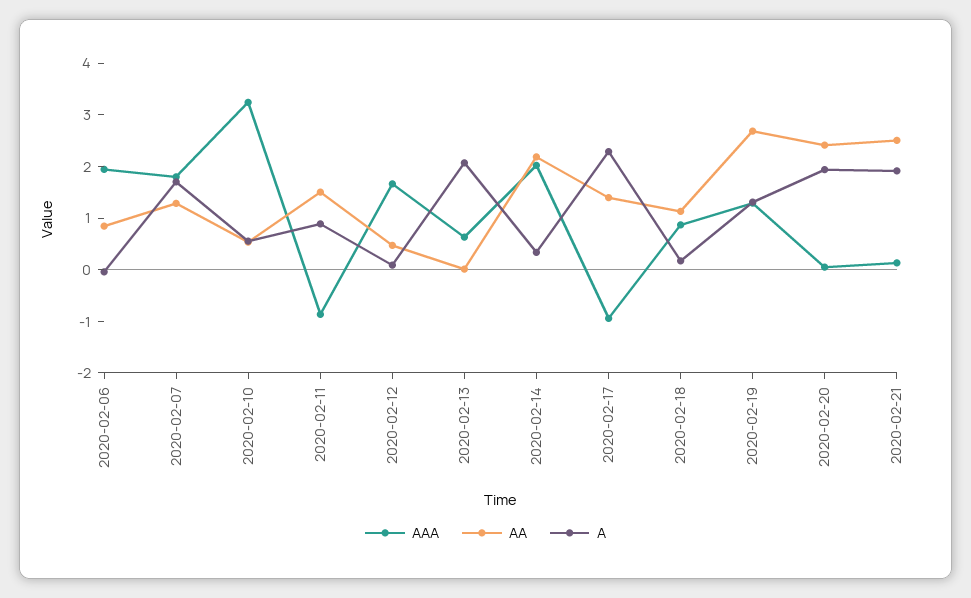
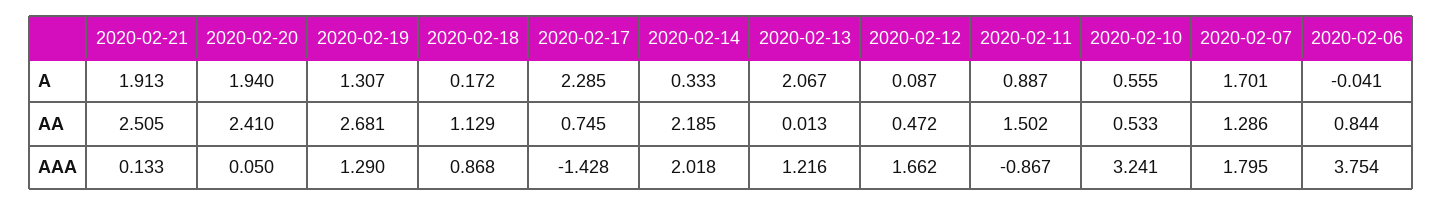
  {
    "AAA": {
-     "2020-02-06": 2,
+     "2020-02-06": 3.754,
      "2020-02-07": 1.795,
      "2020-02-10": 3.241,
      "2020-02-11": -0.867,
      "2020-02-12": 1.662,
-     "2020-02-13": 0.6,
+     "2020-02-13": 1.216,
      "2020-02-14": 2.018,
-     "2020-02-17": -1,
+     "2020-02-17": -1.428,
      "2020-02-18": 0.868,
      "2020-02-19": 1.29,
      "2020-02-20": 0.05,
      "2020-02-21": 0.133
    },
    "AA": {
      "2020-02-06": 0.844,
      "2020-02-07": 1.286,
      "2020-02-10": 0.533,
      "2020-02-11": 1.502,
      "2020-02-12": 0.472,
      "2020-02-13": 0.013,
      "2020-02-14": 2.185,
-     "2020-02-17": 1.4,
+     "2020-02-17": 0.745,
      "2020-02-18": 1.129,
      "2020-02-19": 2.681,
      "2020-02-20": 2.41,
      "2020-02-21": 2.505
    },
    "A": {
      "2020-02-06": -0.041,
      "2020-02-07": 1.701,
      "2020-02-10": 0.555,
      "2020-02-11": 0.887,
      "2020-02-12": 0.087,
      "2020-02-13": 2.067,
      "2020-02-14": 0.333,
      "2020-02-17": 2.285,
      "2020-02-18": 0.172,
      "2020-02-19": 1.307,
      "2020-02-20": 1.94,
      "2020-02-21": 1.913
    }
  }

